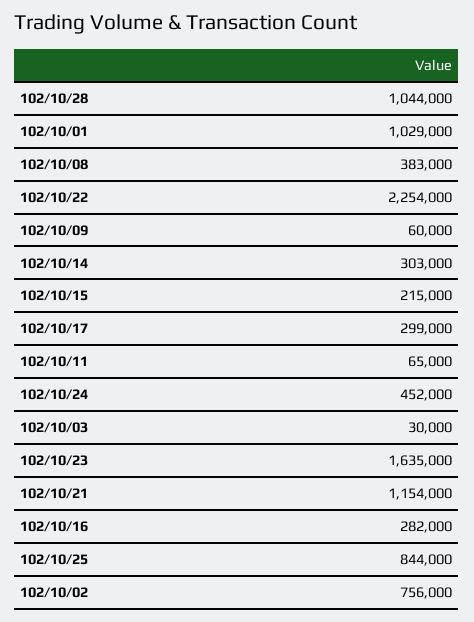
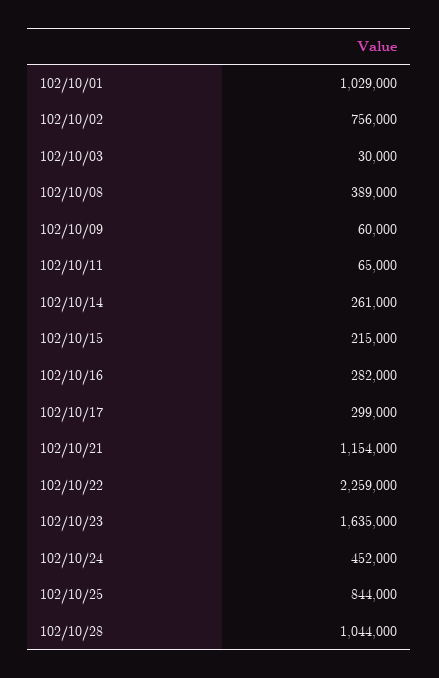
  {
    "102/10/28": 1044000,
    "102/10/01": 1029000,
-   "102/10/08": 383000,
+   "102/10/08": 389000,
-   "102/10/22": 2254000,
+   "102/10/22": 2259000,
    "102/10/09": 60000,
-   "102/10/14": 303000,
+   "102/10/14": 261000,
    "102/10/15": 215000,
    "102/10/17": 299000,
    "102/10/11": 65000,
    "102/10/24": 452000,
    "102/10/03": 30000,
    "102/10/23": 1635000,
    "102/10/21": 1154000,
    "102/10/16": 282000,
    "102/10/25": 844000,
    "102/10/02": 756000
  }

